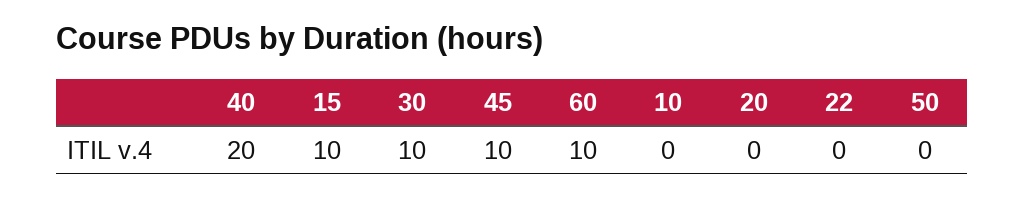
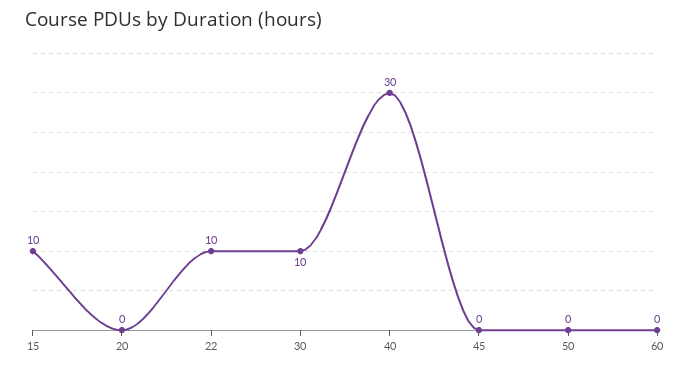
  {
-   "40": 20,
+   "40": 30,
    "15": 10,
    "30": 10,
-   "45": 10,
+   "45": 0,
-   "60": 10,
+   "60": 0,
-   "10": 0,
    "20": 0,
-   "22": 0,
+   "22": 10,
    "50": 0
  }

